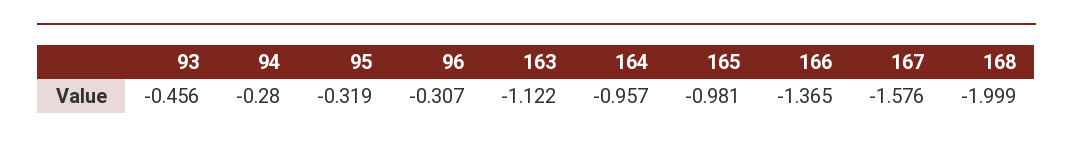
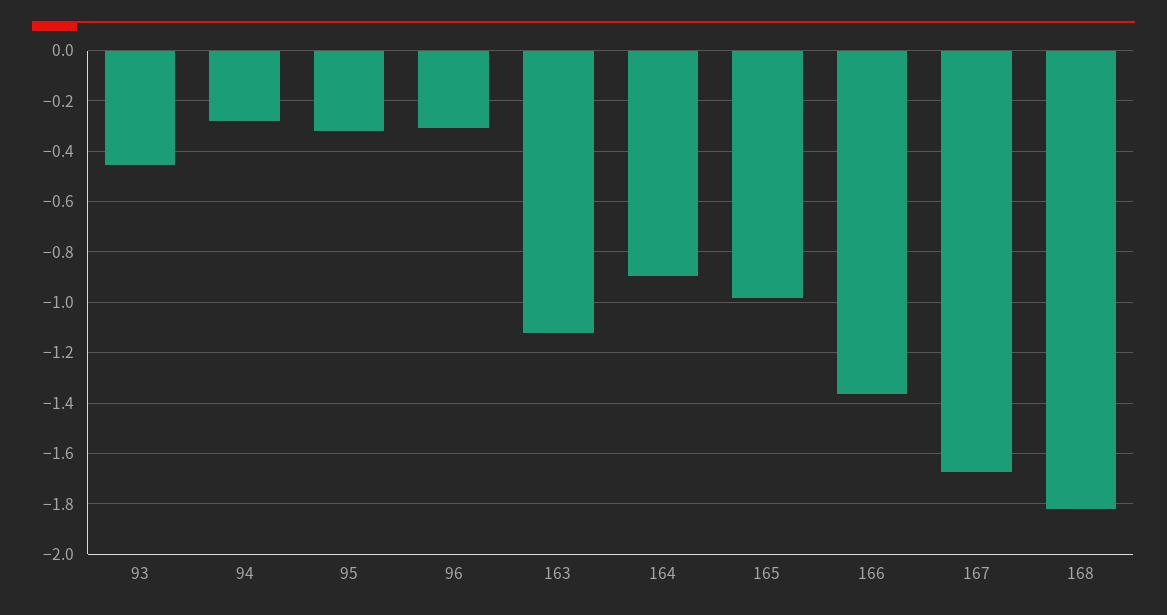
  {
    "93": -0.456,
    "94": -0.28,
    "95": -0.319,
    "96": -0.307,
    "163": -1.122,
-   "164": -0.957,
+   "164": -0.9,
    "165": -0.981,
    "166": -1.365,
-   "167": -1.576,
+   "167": -1.675,
-   "168": -1.999
+   "168": -1.825
  }

